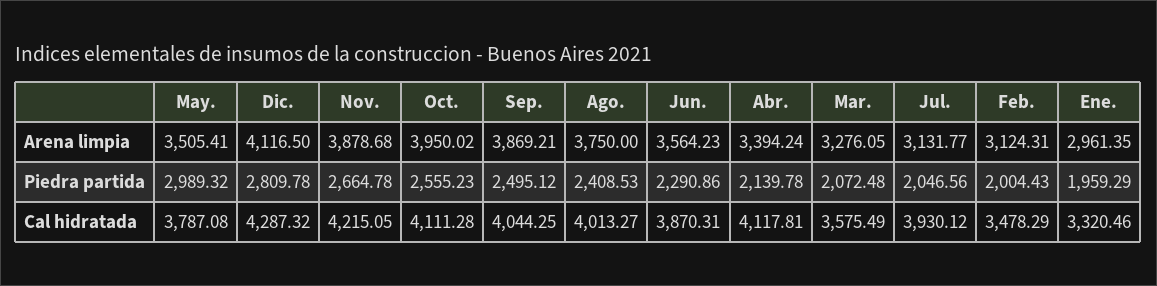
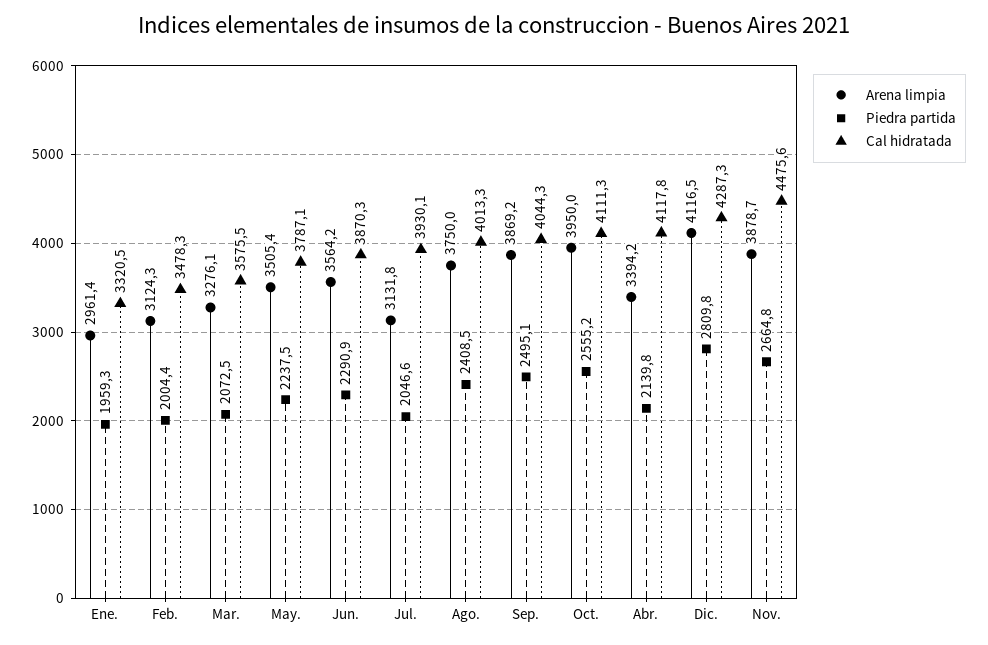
  {
    "Arena limpia": {
      "May.": 3505.41,
      "Dic.": 4116.5,
      "Nov.": 3878.68,
      "Oct.": 3950.02,
      "Sep.": 3869.21,
      "Ago.": 3750,
      "Jun.": 3564.23,
      "Abr.": 3394.24,
      "Mar.": 3276.05,
      "Jul.": 3131.77,
      "Feb.": 3124.31,
      "Ene.": 2961.35
    },
    "Piedra partida": {
-     "May.": 2989.32,
+     "May.": 2237.5,
      "Dic.": 2809.78,
      "Nov.": 2664.78,
      "Oct.": 2555.23,
      "Sep.": 2495.12,
      "Ago.": 2408.53,
      "Jun.": 2290.86,
      "Abr.": 2139.78,
      "Mar.": 2072.48,
      "Jul.": 2046.56,
      "Feb.": 2004.43,
      "Ene.": 1959.29
    },
    "Cal hidratada": {
      "May.": 3787.08,
      "Dic.": 4287.32,
-     "Nov.": 4215.05,
+     "Nov.": 4475.6,
      "Oct.": 4111.28,
      "Sep.": 4044.25,
      "Ago.": 4013.27,
      "Jun.": 3870.31,
      "Abr.": 4117.81,
      "Mar.": 3575.49,
      "Jul.": 3930.12,
      "Feb.": 3478.29,
      "Ene.": 3320.46
    }
  }

